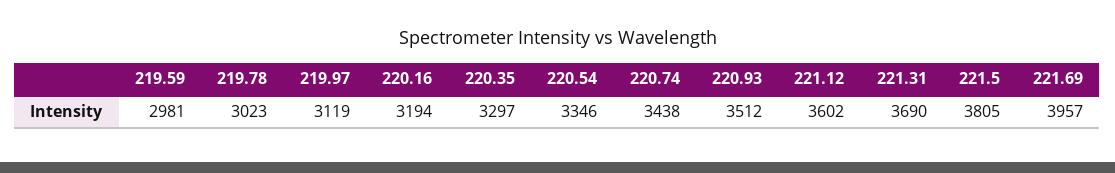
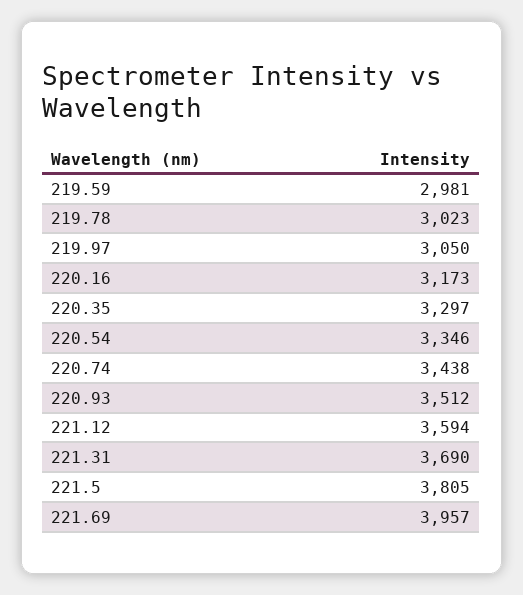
  {
    "219.59": 2981,
    "219.78": 3023,
-   "219.97": 3119,
+   "219.97": 3050,
-   "220.16": 3194,
+   "220.16": 3173,
    "220.35": 3297,
    "220.54": 3346,
    "220.74": 3438,
    "220.93": 3512,
-   "221.12": 3602,
+   "221.12": 3594,
    "221.31": 3690,
    "221.5": 3805,
    "221.69": 3957
  }

